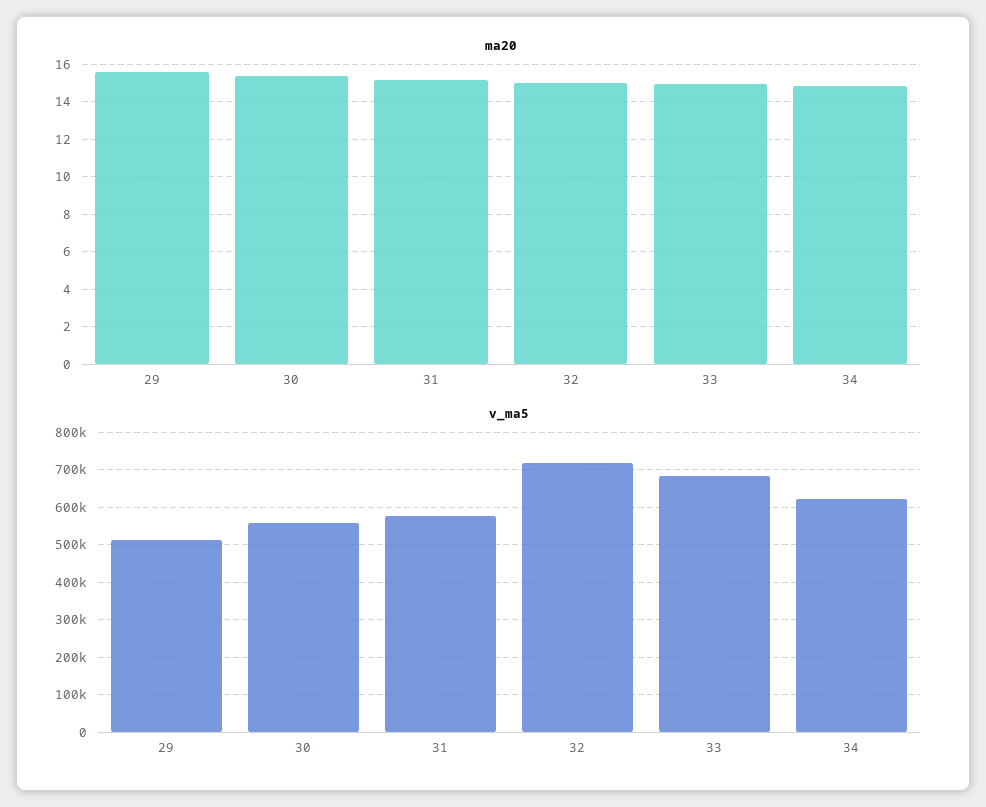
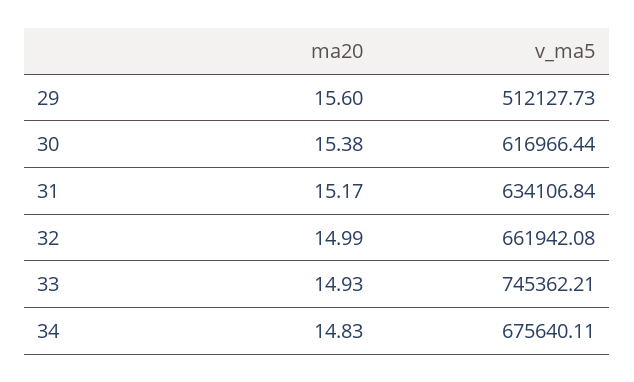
  {
    "ma20": {
      "29": 15.6,
      "30": 15.38,
      "31": 15.17,
      "32": 14.99,
      "33": 14.93,
      "34": 14.83
    },
    "v_ma5": {
      "29": 512127.73,
-     "30": 560000,
+     "30": 616966.44,
-     "31": 580000,
+     "31": 634106.84,
-     "32": 720000,
+     "32": 661942.08,
-     "33": 680000,
+     "33": 745362.21,
-     "34": 620000
+     "34": 675640.11
    }
  }

